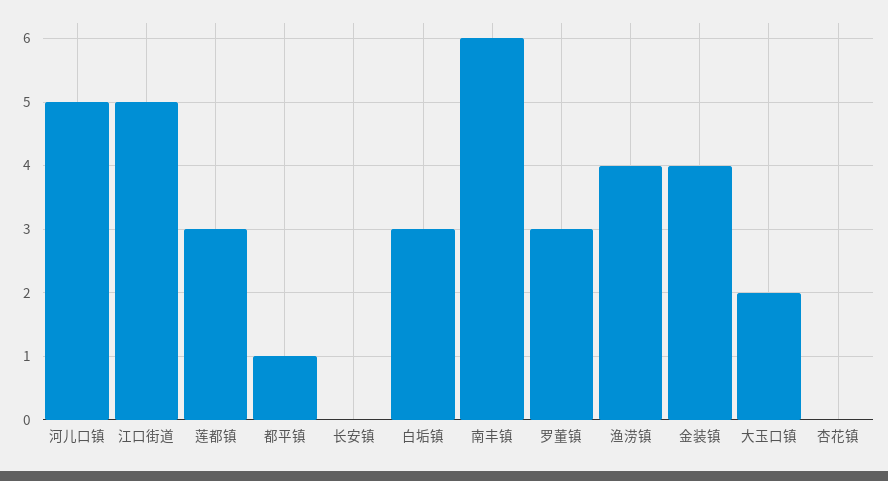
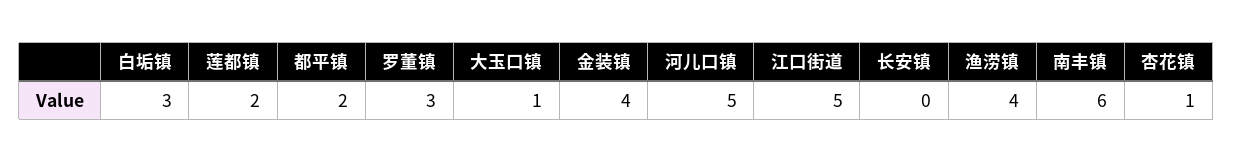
  {
    "河儿口镇": 5,
    "江口街道": 5,
-   "莲都镇": 3,
+   "莲都镇": 2,
-   "都平镇": 1,
+   "都平镇": 2,
    "长安镇": 0,
    "白垢镇": 3,
    "南丰镇": 6,
    "罗董镇": 3,
    "渔涝镇": 4,
    "金装镇": 4,
-   "大玉口镇": 2,
+   "大玉口镇": 1,
-   "杏花镇": 0
+   "杏花镇": 1
  }

